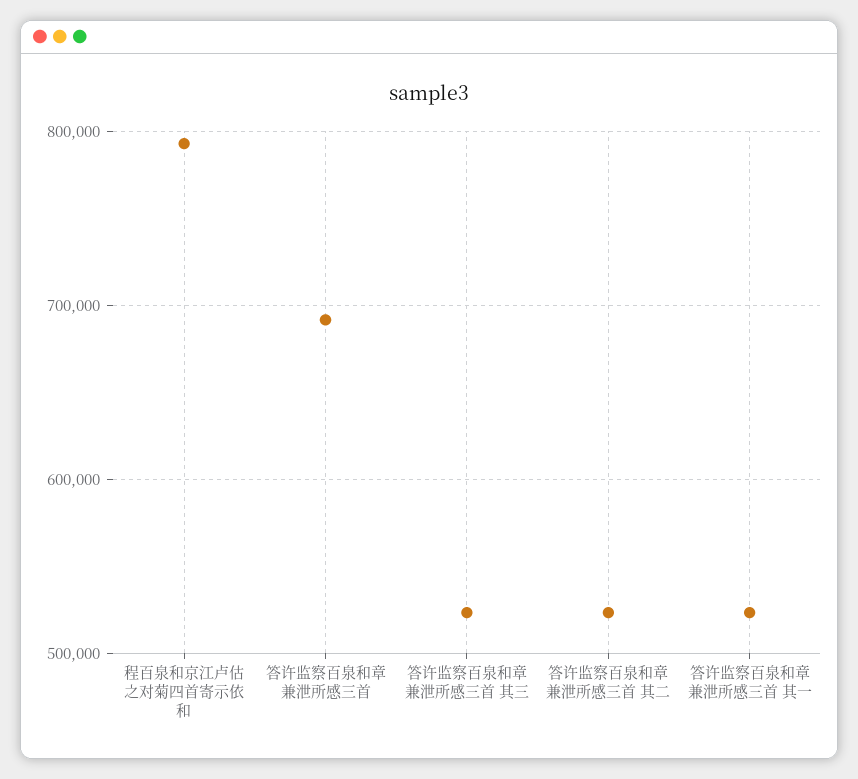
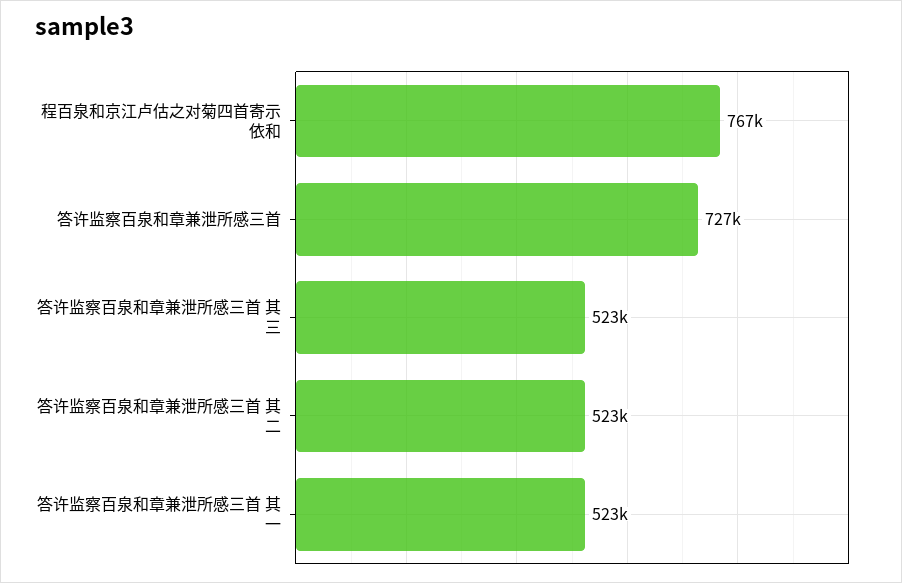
  {
-   "程百泉和京江卢估之对菊四首寄示依和": 790000,
+   "程百泉和京江卢估之对菊四首寄示依和": 767000,
-   "答许监察百泉和章兼泄所感三首": 690000,
+   "答许监察百泉和章兼泄所感三首": 727000,
    "答许监察百泉和章兼泄所感三首 其三": 523000,
    "答许监察百泉和章兼泄所感三首 其二": 523000,
    "答许监察百泉和章兼泄所感三首 其一": 523000
  }

